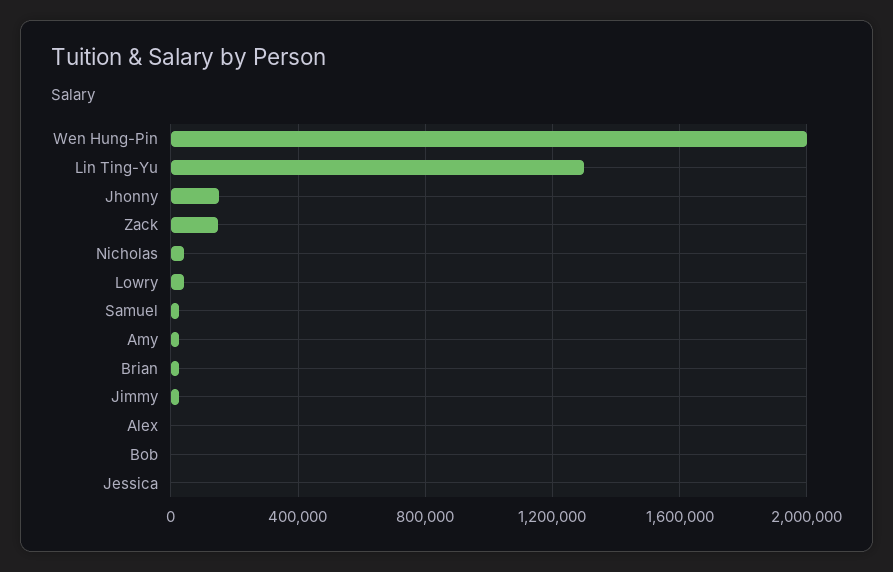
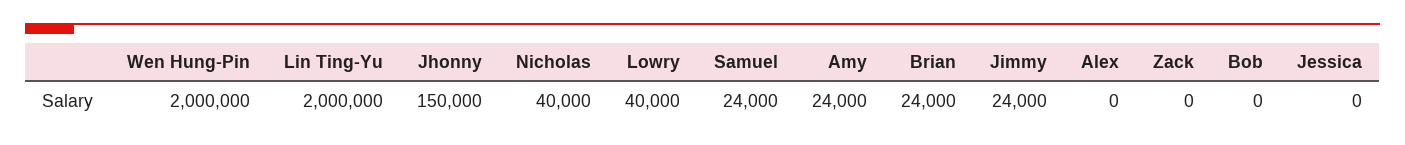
  {
    "Wen Hung-Pin": 2000000,
-   "Lin Ting-Yu": 1300000,
+   "Lin Ting-Yu": 2000000,
    "Jhonny": 150000,
-   "Zack": 150000,
+   "Zack": 0,
    "Nicholas": 40000,
    "Lowry": 40000,
    "Samuel": 24000,
    "Amy": 24000,
    "Brian": 24000,
    "Jimmy": 24000,
    "Alex": 0,
    "Bob": 0,
    "Jessica": 0
  }

